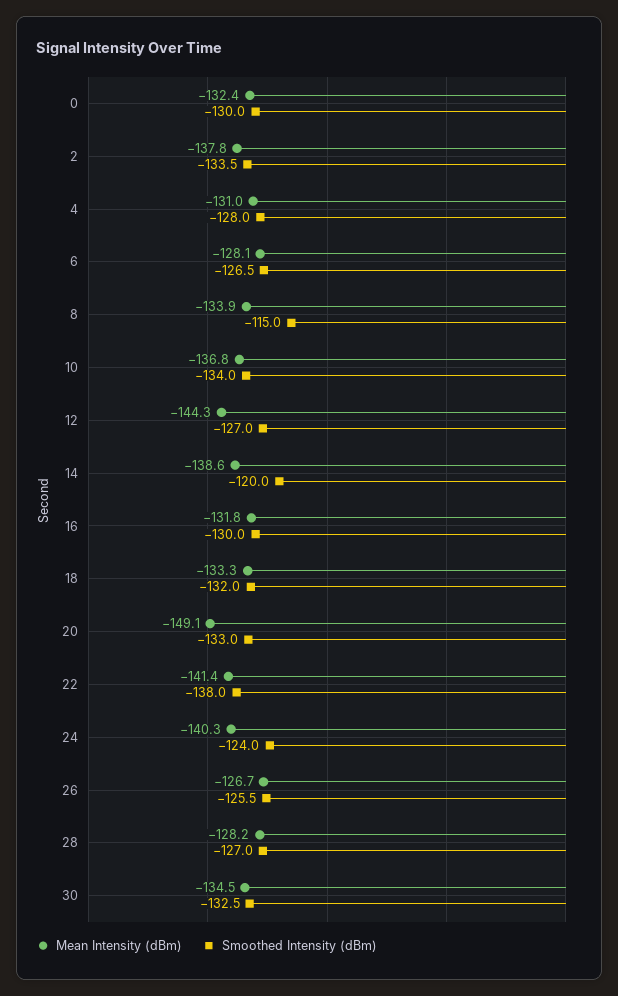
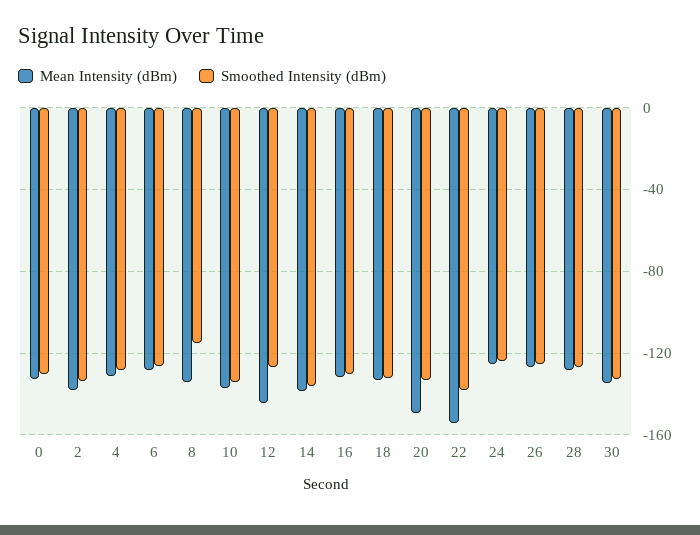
  {
    "Mean Intensity (dBm)": {
      "0": -132.4,
      "2": -137.8,
      "4": -131,
      "6": -128.1,
      "8": -133.9,
      "10": -136.8,
      "12": -144.3,
      "14": -138.6,
      "16": -131.8,
      "18": -133.3,
      "20": -149.1,
-     "22": -141.4,
+     "22": -155,
-     "24": -140.3,
+     "24": -125,
      "26": -126.7,
      "28": -128.2,
      "30": -134.5
    },
    "Smoothed Intensity (dBm)": {
      "0": -130,
      "2": -133.5,
      "4": -128,
      "6": -126.5,
      "8": -115,
      "10": -134,
      "12": -127,
-     "14": -120,
+     "14": -135,
      "16": -130,
      "18": -132,
      "20": -133,
      "22": -138,
      "24": -124,
      "26": -125.5,
      "28": -127,
      "30": -132.5
    }
  }

